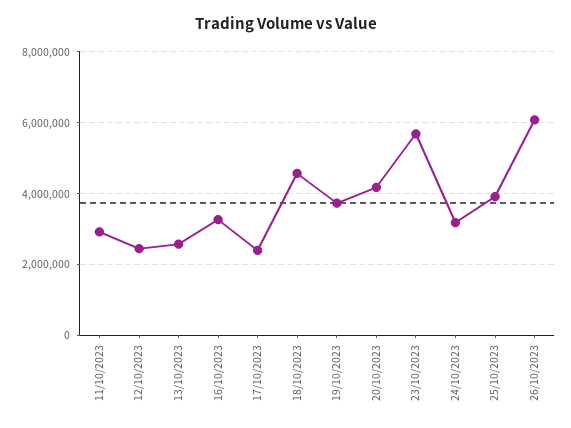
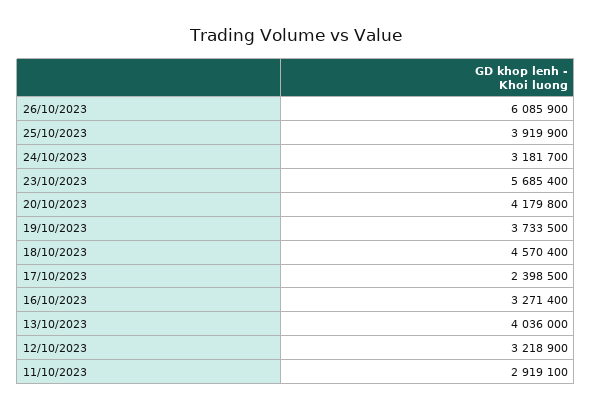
  {
    "11/10/2023": 2919100,
-   "12/10/2023": 2400000,
+   "12/10/2023": 3218900,
-   "13/10/2023": 2600000,
+   "13/10/2023": 4036000,
    "16/10/2023": 3271400,
    "17/10/2023": 2398500,
    "18/10/2023": 4570400,
    "19/10/2023": 3733500,
    "20/10/2023": 4179800,
    "23/10/2023": 5685400,
    "24/10/2023": 3181700,
    "25/10/2023": 3919900,
    "26/10/2023": 6085900
  }

